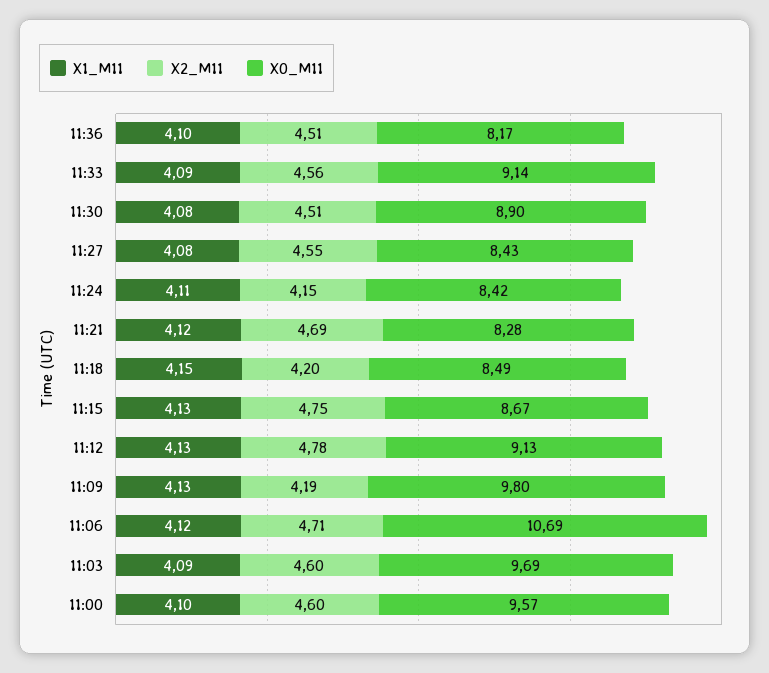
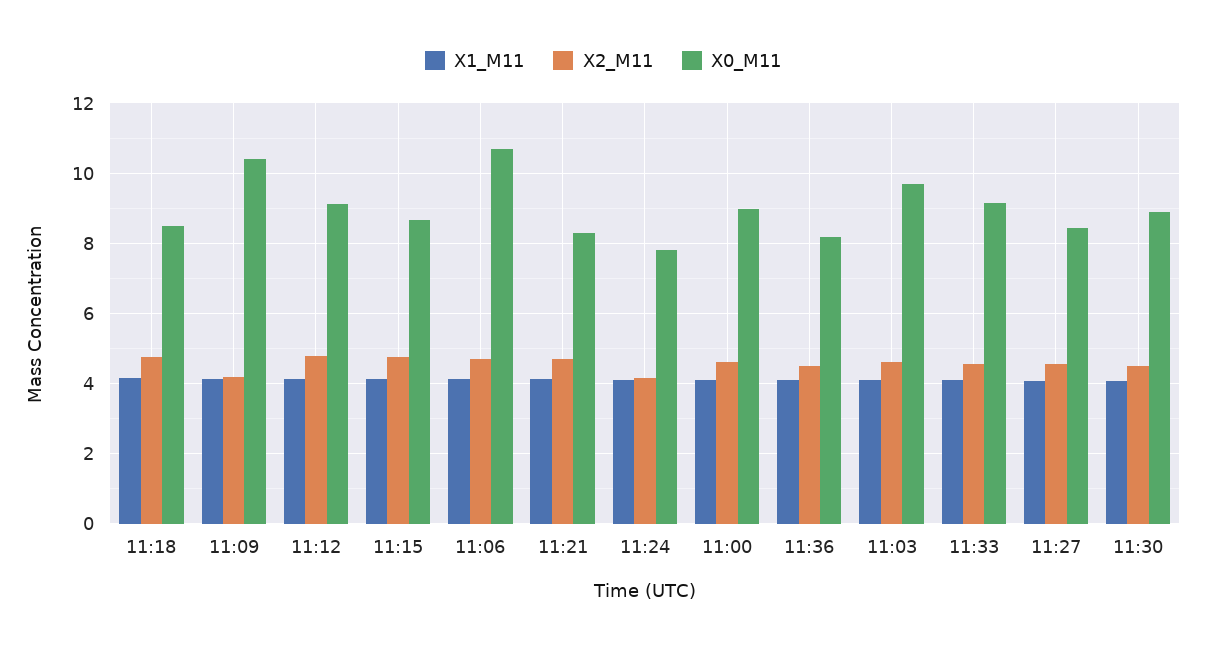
  {
    "X1_M11": {
      "11:36": 4.1,
      "11:33": 4.09,
      "11:30": 4.08,
      "11:27": 4.08,
      "11:24": 4.11,
      "11:21": 4.12,
      "11:18": 4.15,
      "11:15": 4.13,
      "11:12": 4.13,
      "11:09": 4.13,
      "11:06": 4.12,
      "11:03": 4.09,
      "11:00": 4.1
    },
    "X2_M11": {
      "11:36": 4.51,
      "11:33": 4.56,
      "11:30": 4.51,
      "11:27": 4.55,
      "11:24": 4.15,
      "11:21": 4.69,
-     "11:18": 4.2,
+     "11:18": 4.8,
      "11:15": 4.75,
      "11:12": 4.78,
      "11:09": 4.19,
      "11:06": 4.71,
      "11:03": 4.6,
      "11:00": 4.6
    },
    "X0_M11": {
      "11:36": 8.17,
      "11:33": 9.14,
      "11:30": 8.9,
      "11:27": 8.43,
-     "11:24": 8.42,
+     "11:24": 7.8,
      "11:21": 8.28,
      "11:18": 8.49,
      "11:15": 8.67,
      "11:12": 9.13,
-     "11:09": 9.8,
+     "11:09": 10.4,
      "11:06": 10.69,
      "11:03": 9.69,
-     "11:00": 9.57
+     "11:00": 9
    }
  }

